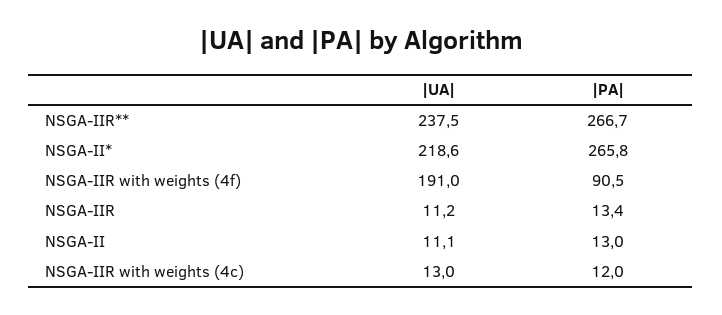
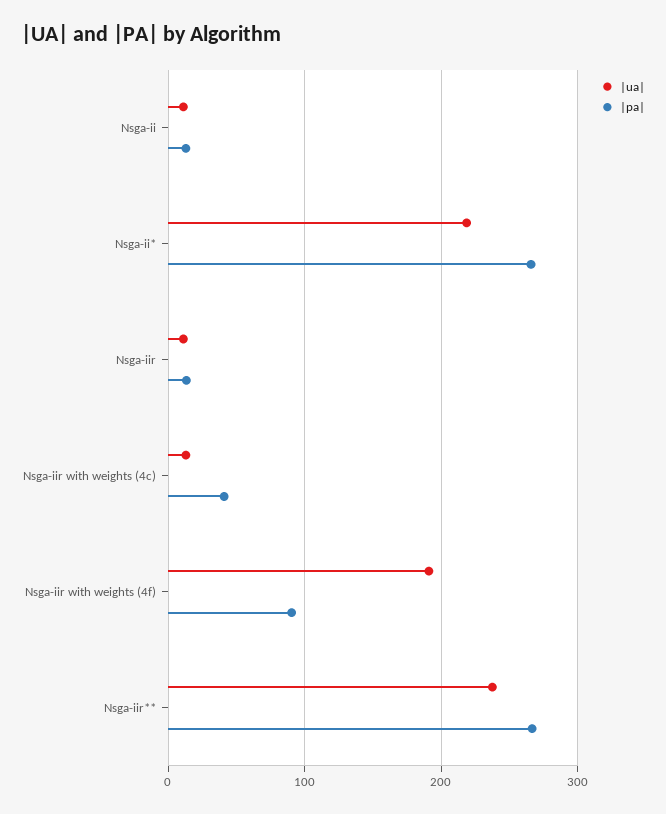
  {
    "|UA|": {
      "NSGA-IIR**": 237.5,
      "NSGA-II*": 218.6,
      "NSGA-IIR with weights (4f)": 191,
      "NSGA-IIR": 11.2,
      "NSGA-II": 11.1,
      "NSGA-IIR with weights (4c)": 13
    },
    "|PA|": {
      "NSGA-IIR**": 266.7,
      "NSGA-II*": 265.8,
      "NSGA-IIR with weights (4f)": 90.5,
      "NSGA-IIR": 13.4,
      "NSGA-II": 13,
-     "NSGA-IIR with weights (4c)": 12
+     "NSGA-IIR with weights (4c)": 40
    }
  }

